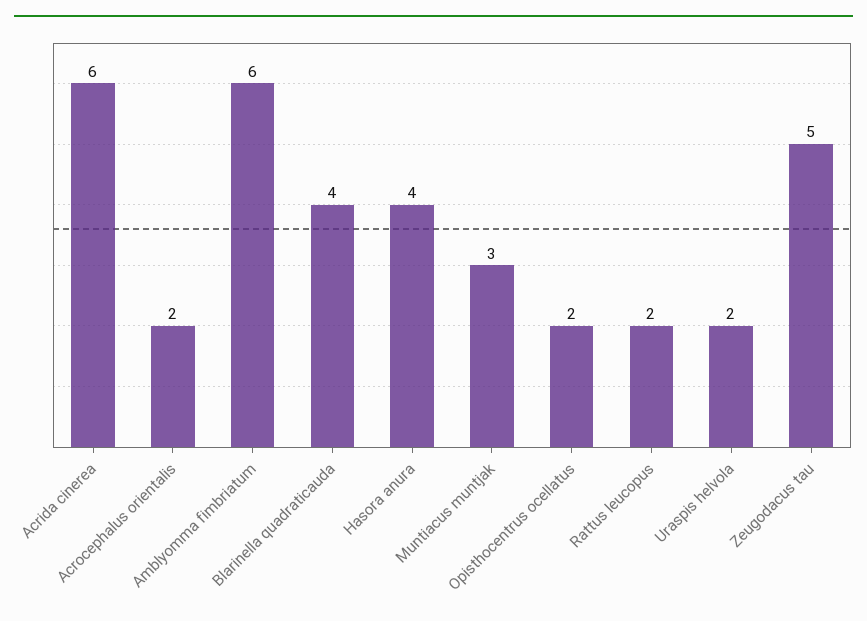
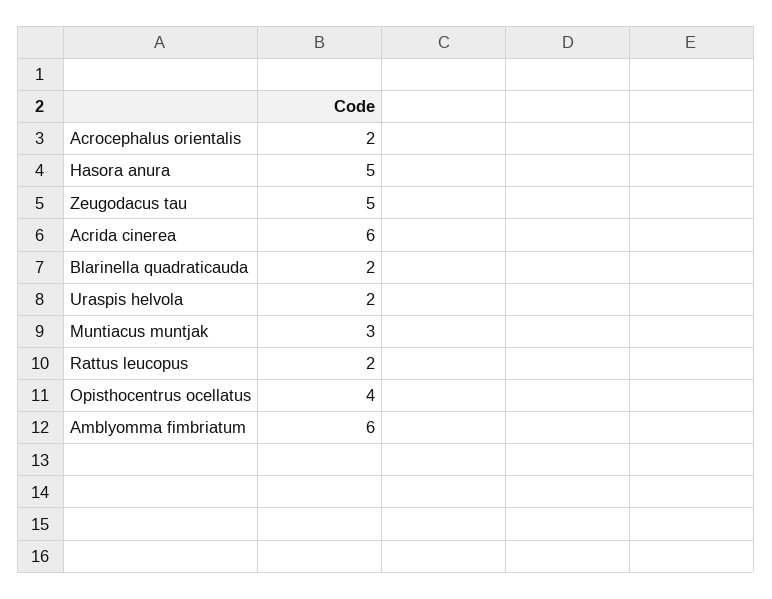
  {
    "Acrida cinerea": 6,
    "Acrocephalus orientalis": 2,
    "Amblyomma fimbriatum": 6,
-   "Blarinella quadraticauda": 4,
+   "Blarinella quadraticauda": 2,
-   "Hasora anura": 4,
+   "Hasora anura": 5,
    "Muntiacus muntjak": 3,
-   "Opisthocentrus ocellatus": 2,
+   "Opisthocentrus ocellatus": 4,
    "Rattus leucopus": 2,
    "Uraspis helvola": 2,
    "Zeugodacus tau": 5
  }

